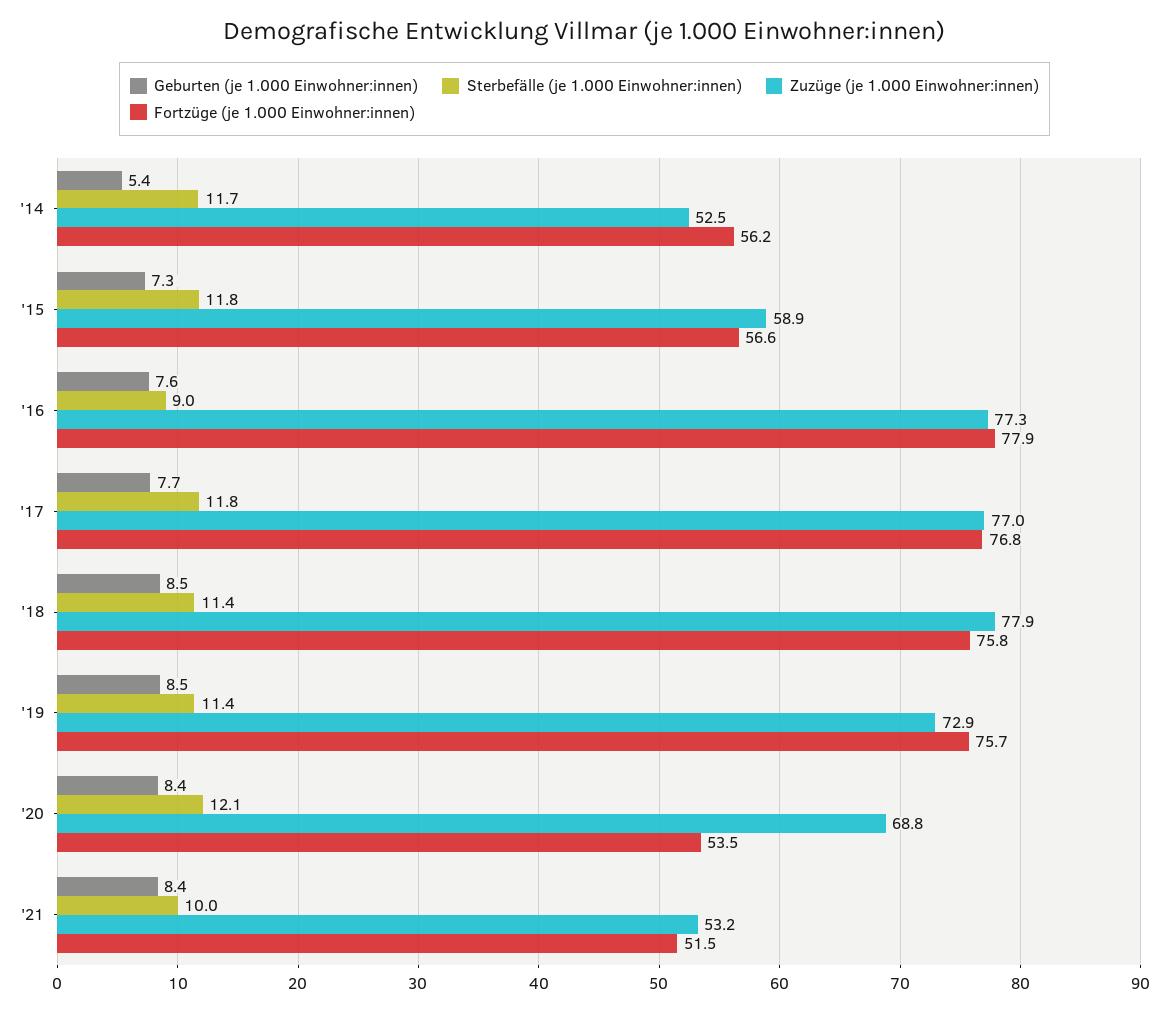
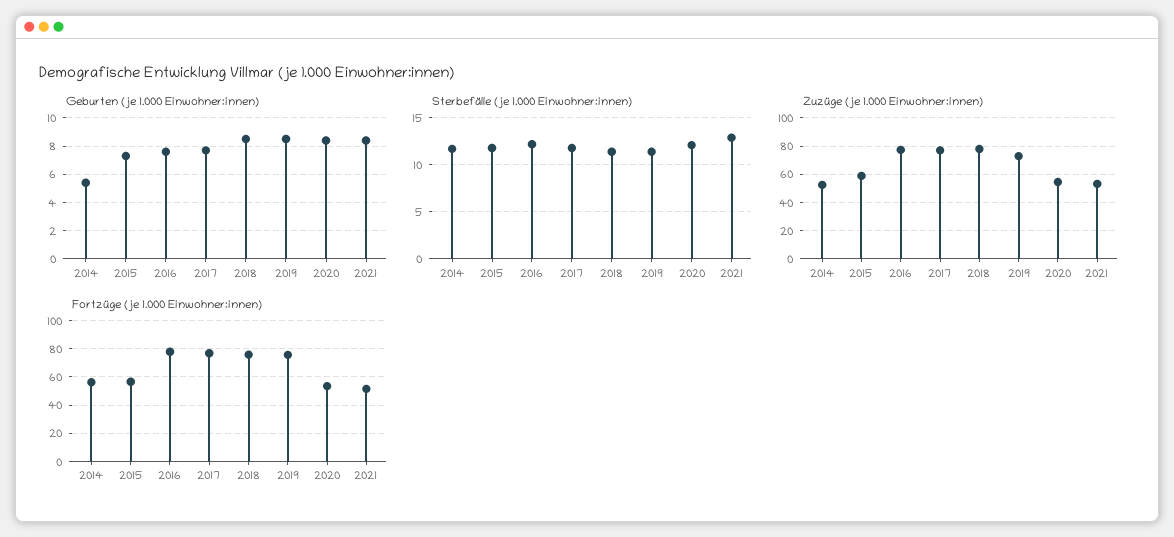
  {
    "Geburten (je 1.000 Einwohner:innen)": {
      "'14": 5.4,
      "'15": 7.3,
      "'16": 7.6,
      "'17": 7.7,
      "'18": 8.5,
      "'19": 8.5,
      "'20": 8.4,
      "'21": 8.4
    },
    "Sterbefälle (je 1.000 Einwohner:innen)": {
      "'14": 11.7,
      "'15": 11.8,
-     "'16": 9,
+     "'16": 12,
      "'17": 11.8,
      "'18": 11.4,
      "'19": 11.4,
      "'20": 12.1,
-     "'21": 10
+     "'21": 13
    },
    "Zuzüge (je 1.000 Einwohner:innen)": {
      "'14": 52.5,
      "'15": 58.9,
      "'16": 77.3,
      "'17": 77,
      "'18": 77.9,
      "'19": 72.9,
-     "'20": 68.8,
+     "'20": 55,
      "'21": 53.2
    },
    "Fortzüge (je 1.000 Einwohner:innen)": {
      "'14": 56.2,
      "'15": 56.6,
      "'16": 77.9,
      "'17": 76.8,
      "'18": 75.8,
      "'19": 75.7,
      "'20": 53.5,
      "'21": 51.5
    }
  }

